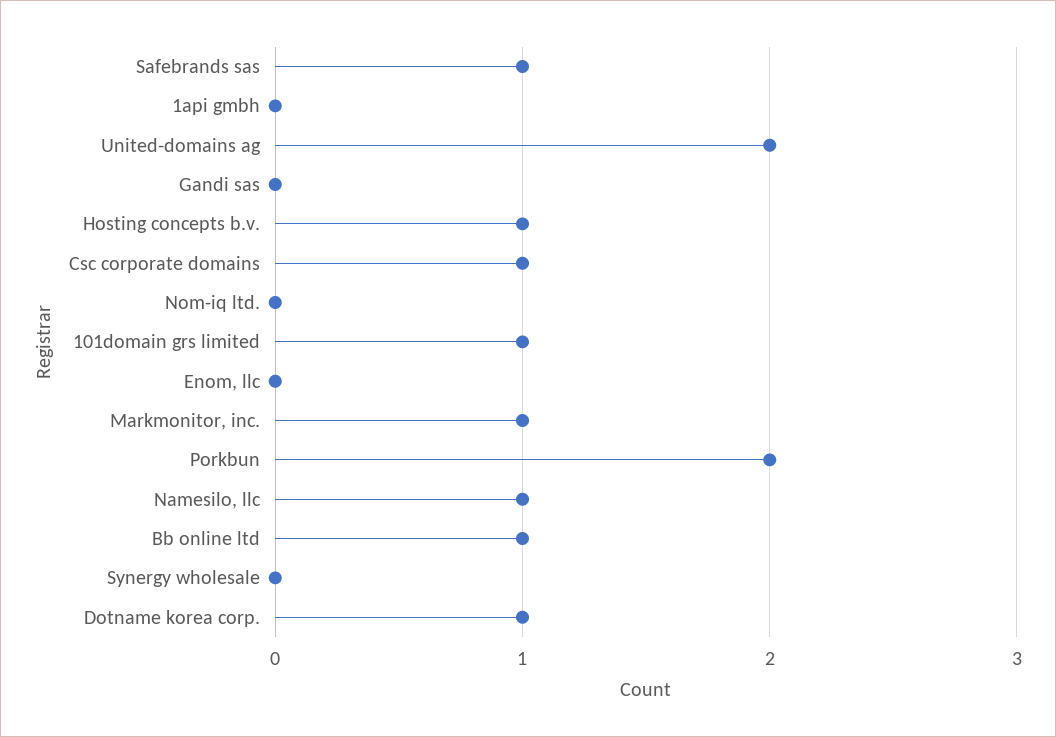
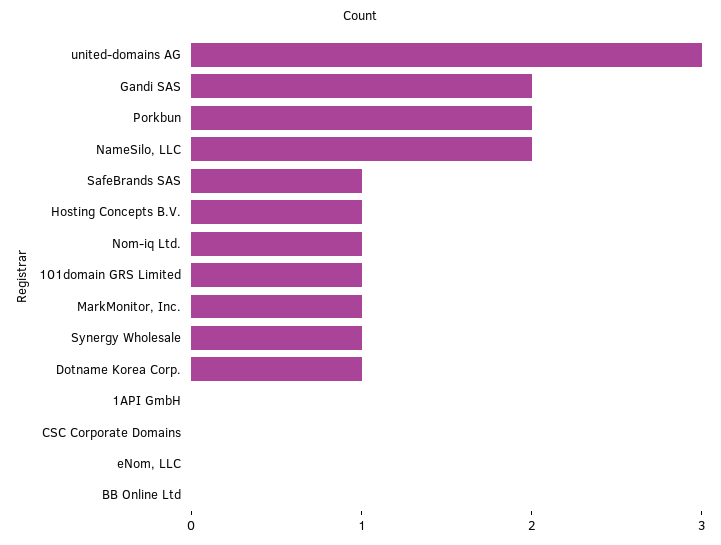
  {
    "Safebrands sas": 1,
    "1api gmbh": 0,
-   "United-domains ag": 2,
+   "United-domains ag": 3,
-   "Gandi sas": 0,
+   "Gandi sas": 2,
    "Hosting concepts b.v.": 1,
-   "Csc corporate domains": 1,
+   "Csc corporate domains": 0,
-   "Nom-iq ltd.": 0,
+   "Nom-iq ltd.": 1,
    "101domain grs limited": 1,
    "Enom, llc": 0,
    "Markmonitor, inc.": 1,
    "Porkbun": 2,
-   "Namesilo, llc": 1,
+   "Namesilo, llc": 2,
-   "Bb online ltd": 1,
+   "Bb online ltd": 0,
-   "Synergy wholesale": 0,
+   "Synergy wholesale": 1,
    "Dotname korea corp.": 1
  }

